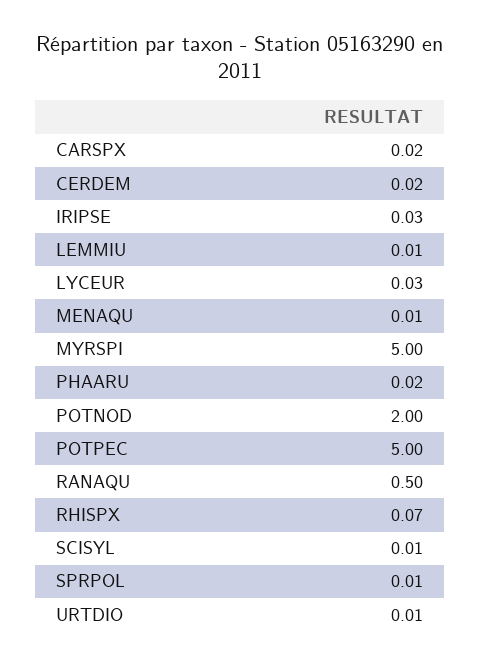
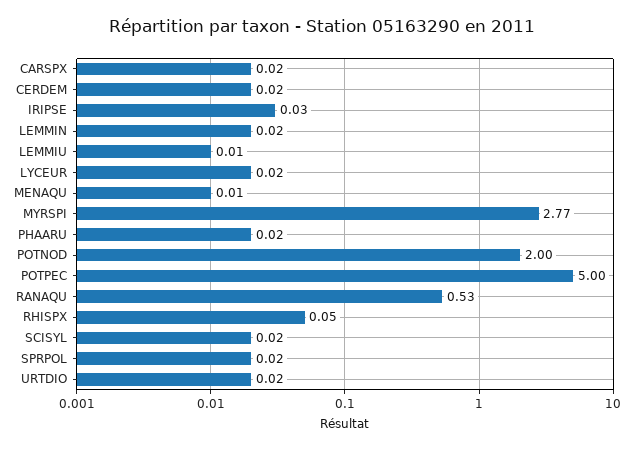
  {
    "CARSPX": 0.02,
    "CERDEM": 0.02,
    "IRIPSE": 0.03,
    "LEMMIU": 0.01,
-   "LYCEUR": 0.03,
+   "LYCEUR": 0.02,
    "MENAQU": 0.01,
-   "MYRSPI": 5,
+   "MYRSPI": 2.77,
    "PHAARU": 0.02,
    "POTNOD": 2,
    "POTPEC": 5,
-   "RANAQU": 0.5,
+   "RANAQU": 0.53,
-   "RHISPX": 0.07,
+   "RHISPX": 0.05,
-   "SCISYL": 0.01,
+   "SCISYL": 0.02,
-   "SPRPOL": 0.01,
+   "SPRPOL": 0.02,
-   "URTDIO": 0.01
+   "URTDIO": 0.02,
+   "LEMMIN": 0.02
  }

